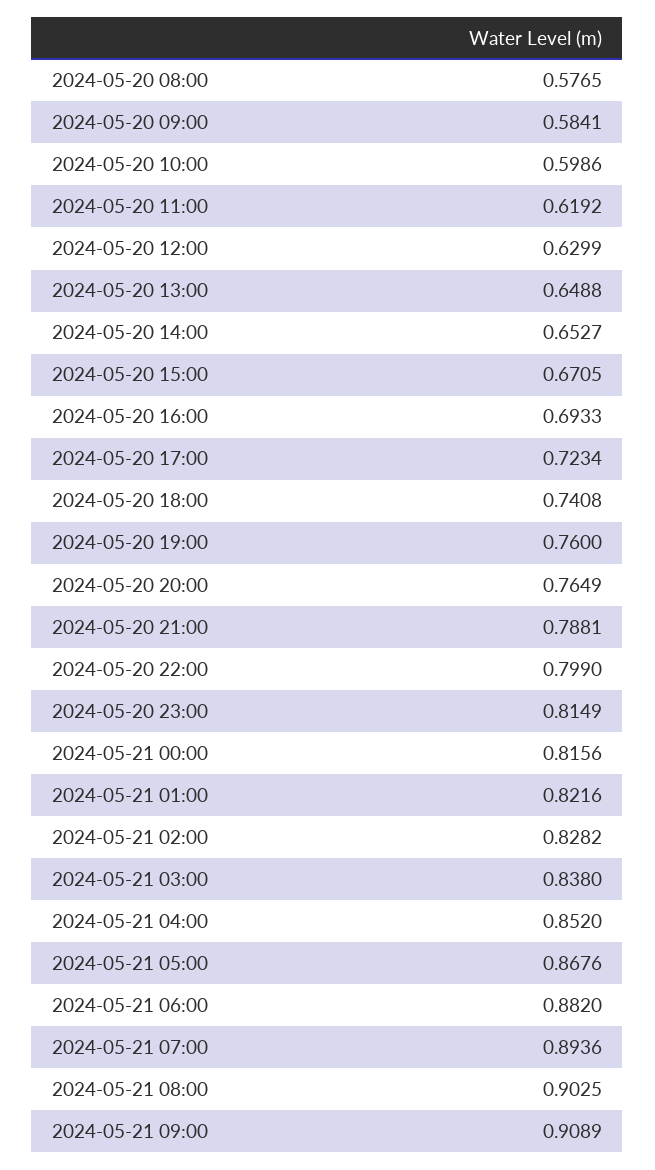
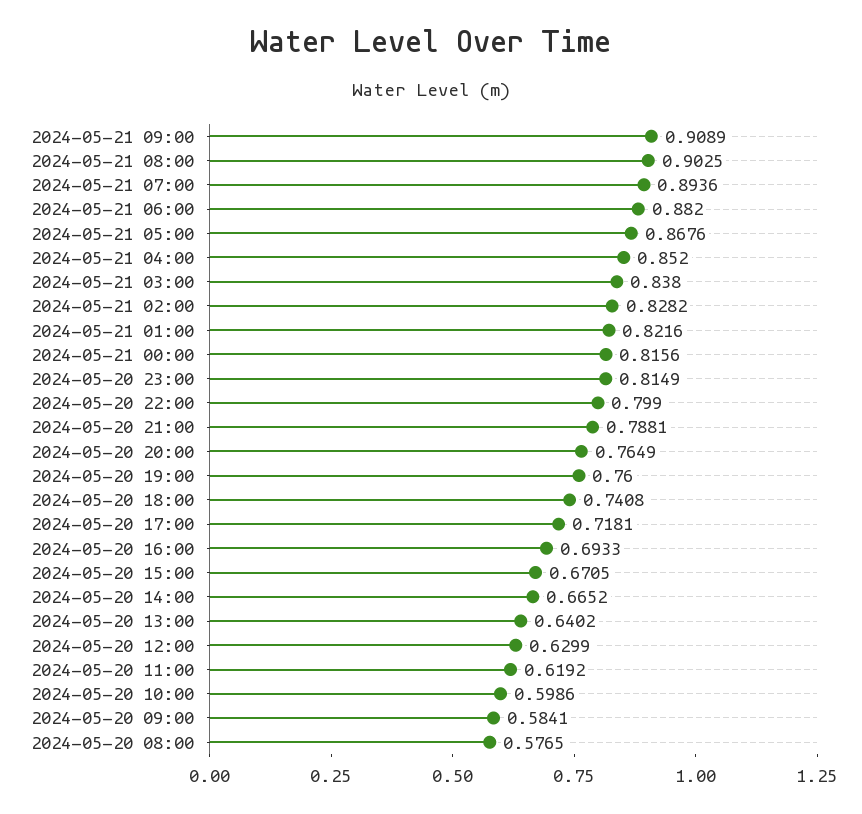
  {
    "2024-05-20 08:00": 0.5765,
    "2024-05-20 09:00": 0.5841,
    "2024-05-20 10:00": 0.5986,
    "2024-05-20 11:00": 0.6192,
    "2024-05-20 12:00": 0.6299,
-   "2024-05-20 13:00": 0.6488,
+   "2024-05-20 13:00": 0.6402,
-   "2024-05-20 14:00": 0.6527,
+   "2024-05-20 14:00": 0.6652,
    "2024-05-20 15:00": 0.6705,
    "2024-05-20 16:00": 0.6933,
-   "2024-05-20 17:00": 0.7234,
+   "2024-05-20 17:00": 0.7181,
    "2024-05-20 18:00": 0.7408,
    "2024-05-20 19:00": 0.76,
    "2024-05-20 20:00": 0.7649,
    "2024-05-20 21:00": 0.7881,
    "2024-05-20 22:00": 0.799,
    "2024-05-20 23:00": 0.8149,
    "2024-05-21 00:00": 0.8156,
    "2024-05-21 01:00": 0.8216,
    "2024-05-21 02:00": 0.8282,
    "2024-05-21 03:00": 0.838,
    "2024-05-21 04:00": 0.852,
    "2024-05-21 05:00": 0.8676,
    "2024-05-21 06:00": 0.882,
    "2024-05-21 07:00": 0.8936,
    "2024-05-21 08:00": 0.9025,
    "2024-05-21 09:00": 0.9089
  }

